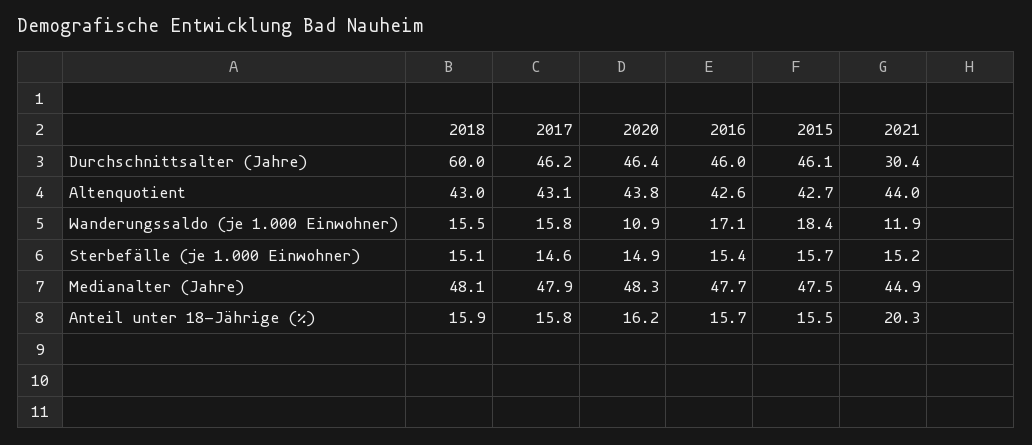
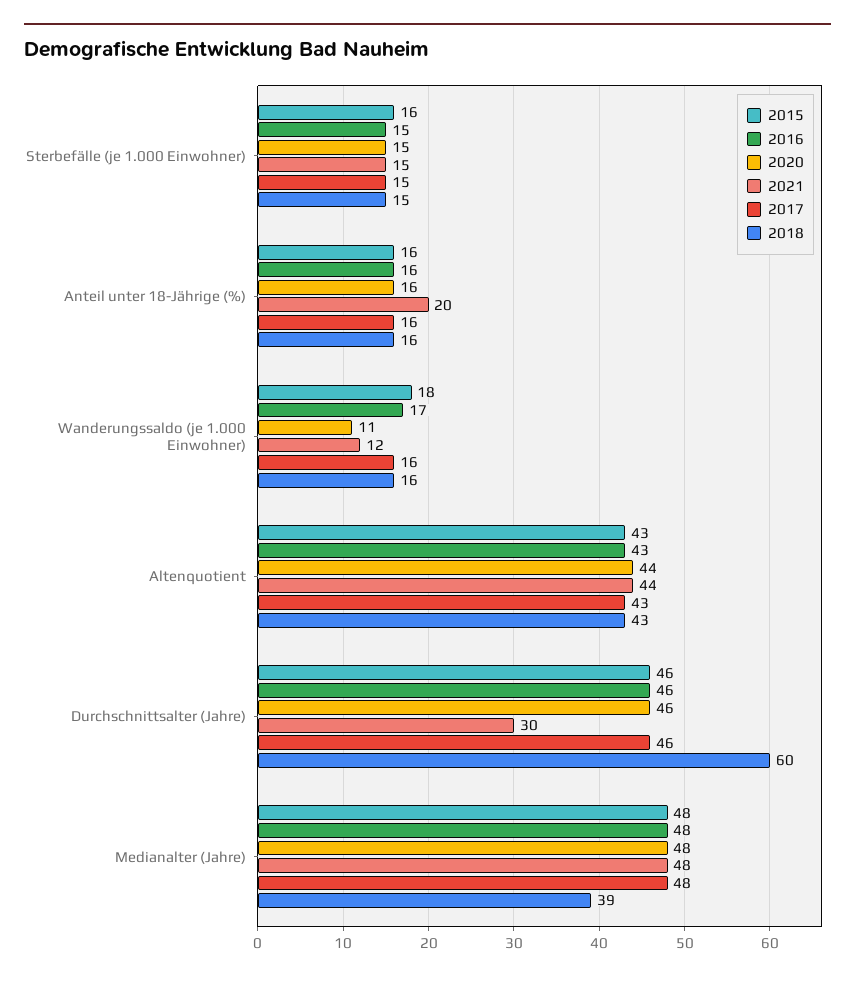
  {
    "2018": {
      "Durchschnittsalter (Jahre)": 60,
      "Altenquotient": 43,
      "Wanderungssaldo (je 1.000 Einwohner)": 15.5,
      "Sterbefälle (je 1.000 Einwohner)": 15.1,
-     "Medianalter (Jahre)": 48.1,
+     "Medianalter (Jahre)": 39,
      "Anteil unter 18-Jährige (%)": 15.9
    },
    "2017": {
      "Durchschnittsalter (Jahre)": 46.2,
      "Altenquotient": 43.1,
      "Wanderungssaldo (je 1.000 Einwohner)": 15.8,
      "Sterbefälle (je 1.000 Einwohner)": 14.6,
      "Medianalter (Jahre)": 47.9,
      "Anteil unter 18-Jährige (%)": 15.8
    },
    "2020": {
      "Durchschnittsalter (Jahre)": 46.4,
      "Altenquotient": 43.8,
      "Wanderungssaldo (je 1.000 Einwohner)": 10.9,
      "Sterbefälle (je 1.000 Einwohner)": 14.9,
      "Medianalter (Jahre)": 48.3,
      "Anteil unter 18-Jährige (%)": 16.2
    },
    "2016": {
      "Durchschnittsalter (Jahre)": 46,
      "Altenquotient": 42.6,
      "Wanderungssaldo (je 1.000 Einwohner)": 17.1,
      "Sterbefälle (je 1.000 Einwohner)": 15.4,
      "Medianalter (Jahre)": 47.7,
      "Anteil unter 18-Jährige (%)": 15.7
    },
    "2015": {
      "Durchschnittsalter (Jahre)": 46.1,
      "Altenquotient": 42.7,
      "Wanderungssaldo (je 1.000 Einwohner)": 18.4,
      "Sterbefälle (je 1.000 Einwohner)": 15.7,
      "Medianalter (Jahre)": 47.5,
      "Anteil unter 18-Jährige (%)": 15.5
    },
    "2021": {
      "Durchschnittsalter (Jahre)": 30.4,
      "Altenquotient": 44,
      "Wanderungssaldo (je 1.000 Einwohner)": 11.9,
      "Sterbefälle (je 1.000 Einwohner)": 15.2,
-     "Medianalter (Jahre)": 44.9,
+     "Medianalter (Jahre)": 48,
      "Anteil unter 18-Jährige (%)": 20.3
    }
  }

